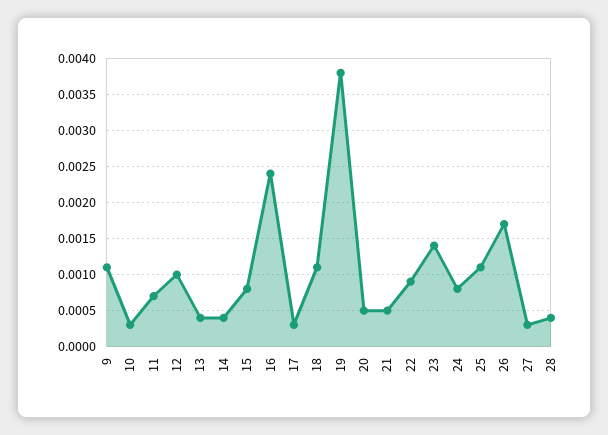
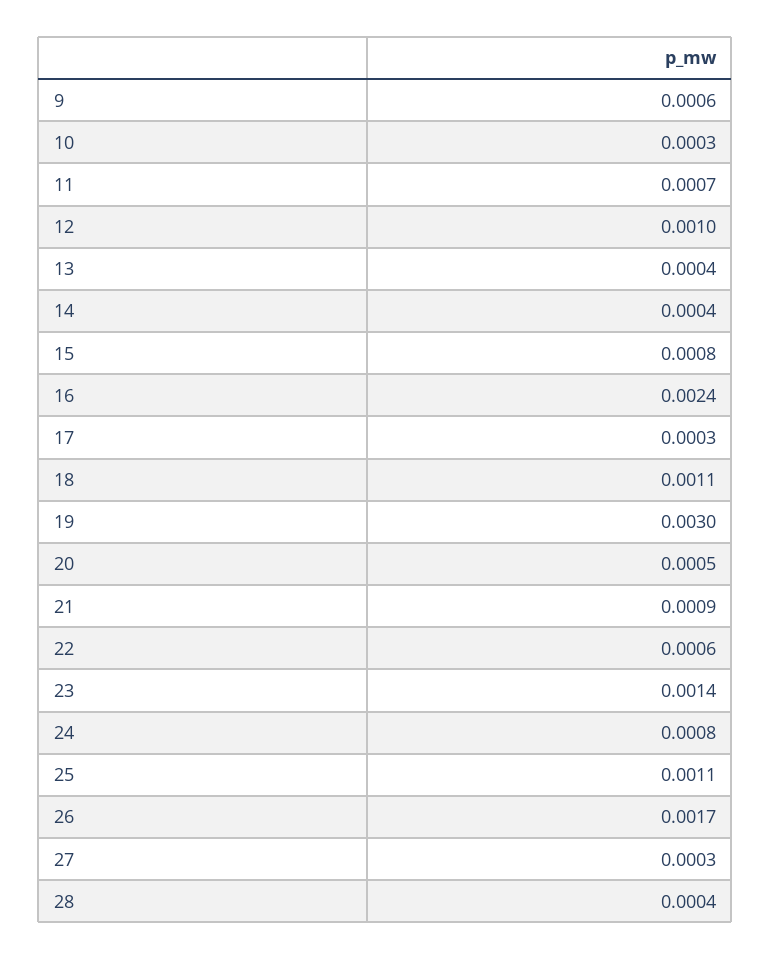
  {
-   "9": 0.0011,
+   "9": 0.0006,
    "10": 0.0003,
    "11": 0.0007,
    "12": 0.001,
    "13": 0.0004,
    "14": 0.0004,
    "15": 0.0008,
    "16": 0.0024,
    "17": 0.0003,
    "18": 0.0011,
-   "19": 0.0038,
+   "19": 0.003,
    "20": 0.0005,
-   "21": 0.0005,
+   "21": 0.0009,
-   "22": 0.0009,
+   "22": 0.0006,
    "23": 0.0014,
    "24": 0.0008,
    "25": 0.0011,
    "26": 0.0017,
    "27": 0.0003,
    "28": 0.0004
  }

